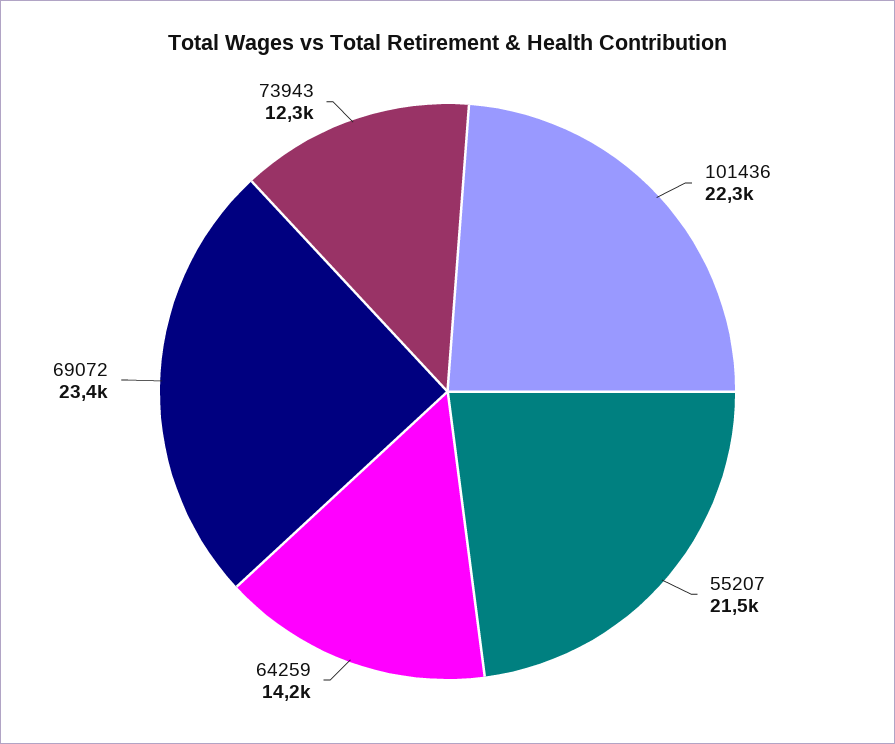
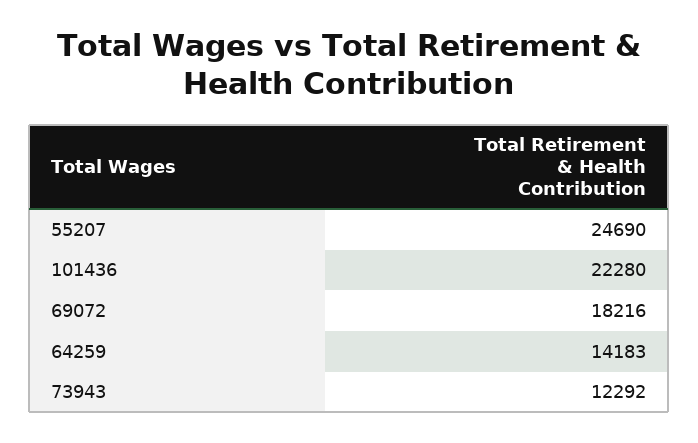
  {
    "101436": 22280,
-   "55207": 21500,
+   "55207": 24690,
    "64259": 14183,
-   "69072": 23400,
+   "69072": 18216,
    "73943": 12292
  }

